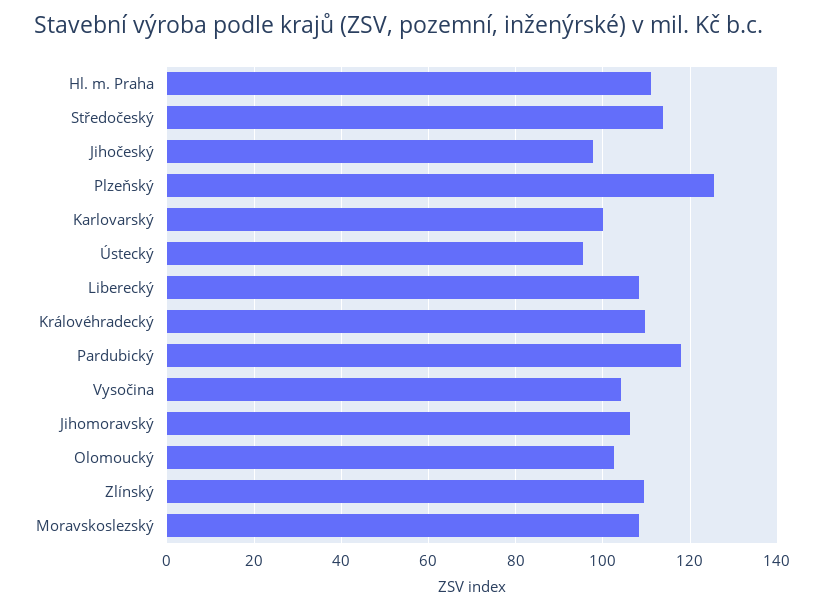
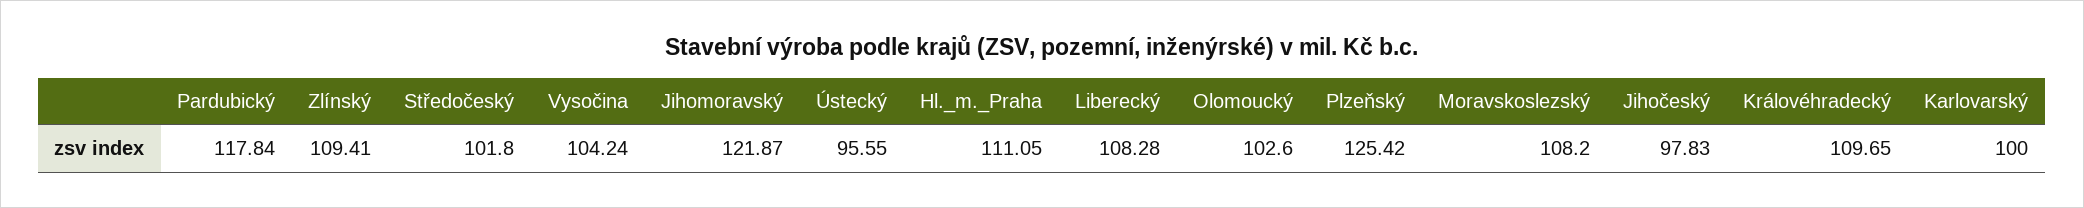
  {
    "Hl. m. Praha": 111.05,
-   "Středočeský": 114,
+   "Středočeský": 101.8,
    "Jihočeský": 97.83,
    "Plzeňský": 125.42,
    "Karlovarský": 100,
    "Ústecký": 95.55,
    "Liberecký": 108.28,
    "Královéhradecký": 109.65,
    "Pardubický": 117.84,
    "Vysočina": 104.24,
-   "Jihomoravský": 106,
+   "Jihomoravský": 121.87,
    "Olomoucký": 102.6,
    "Zlínský": 109.41,
    "Moravskoslezský": 108.2
  }

